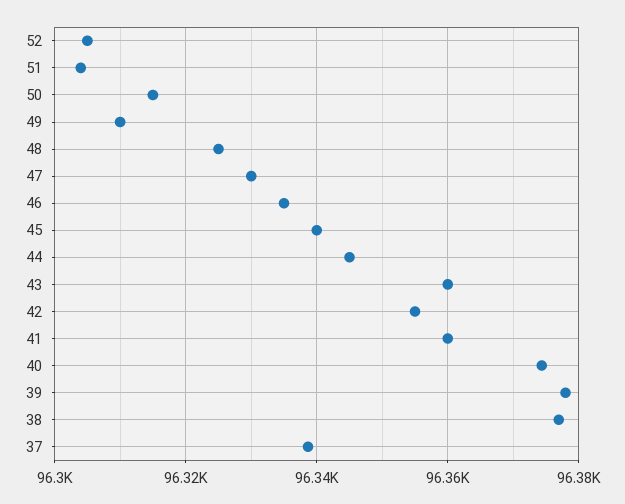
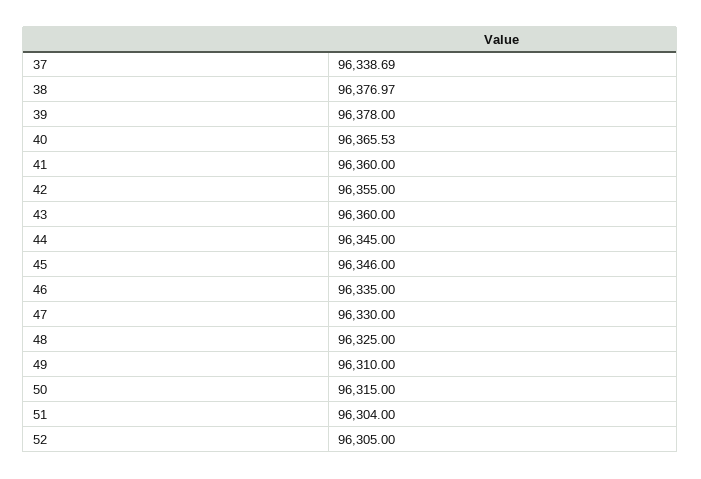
  {
    "52": 96305,
    "51": 96304,
    "50": 96315,
    "49": 96310,
    "48": 96325,
    "47": 96330,
    "46": 96335,
-   "45": 96340,
+   "45": 96346,
    "44": 96345,
    "43": 96360,
    "42": 96355,
    "41": 96360,
-   "40": 96374,
+   "40": 96365.53,
    "39": 96378,
    "38": 96376.97,
    "37": 96338.69
  }

